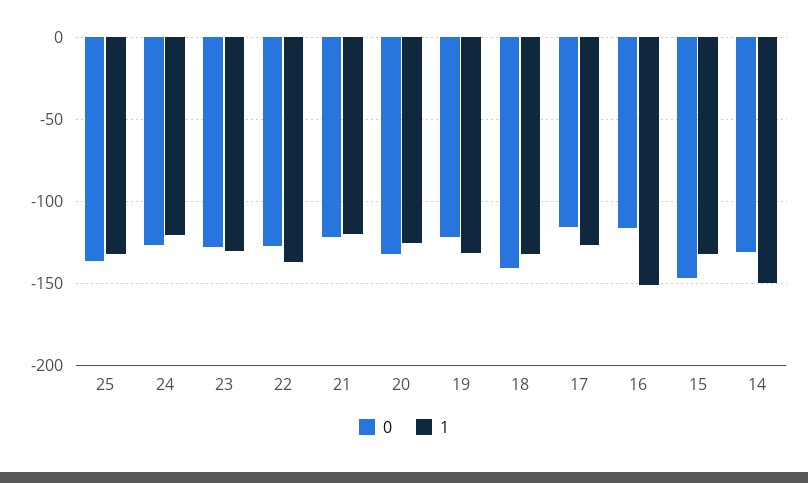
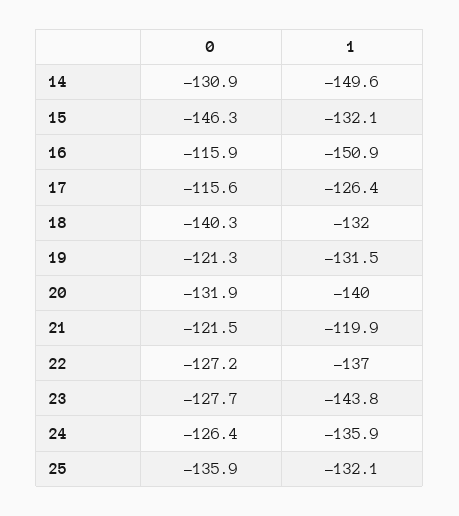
  {
    "0": {
      "25": -135.9,
      "24": -126.4,
      "23": -127.7,
      "22": -127.2,
      "21": -121.5,
      "20": -131.9,
      "19": -121.3,
      "18": -140.3,
      "17": -115.6,
      "16": -115.9,
      "15": -146.3,
      "14": -130.9
    },
    "1": {
      "25": -132.1,
-     "24": -120,
+     "24": -135.9,
-     "23": -130,
+     "23": -143.8,
      "22": -137,
      "21": -119.9,
-     "20": -125,
+     "20": -140,
      "19": -131.5,
      "18": -132,
      "17": -126.4,
      "16": -150.9,
      "15": -132.1,
      "14": -149.6
    }
  }

